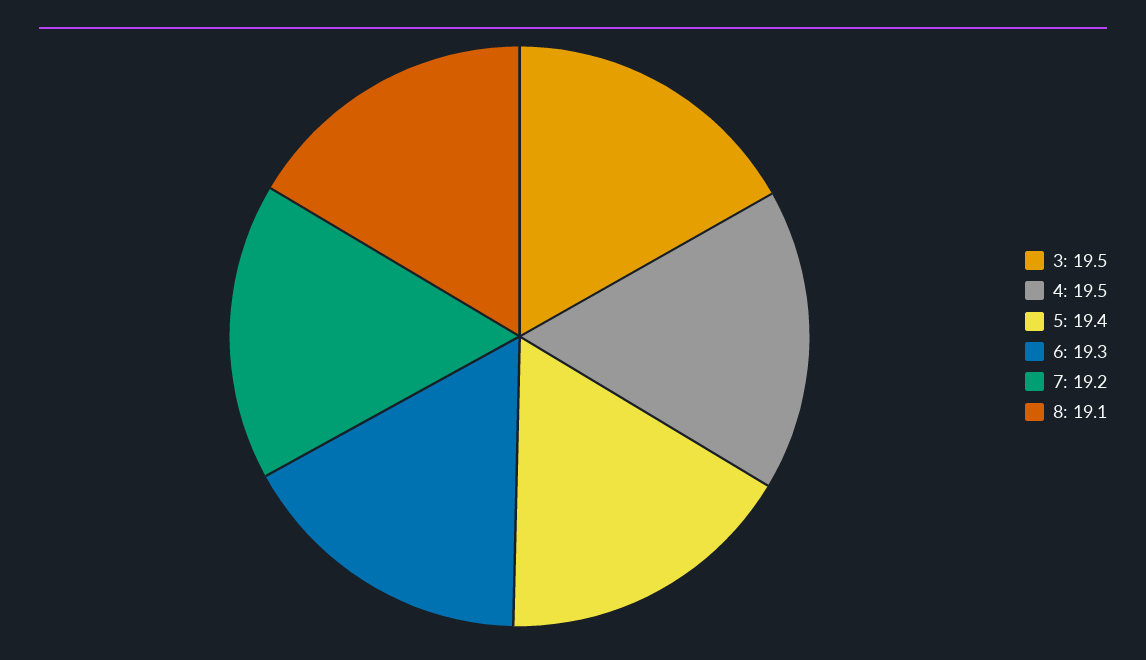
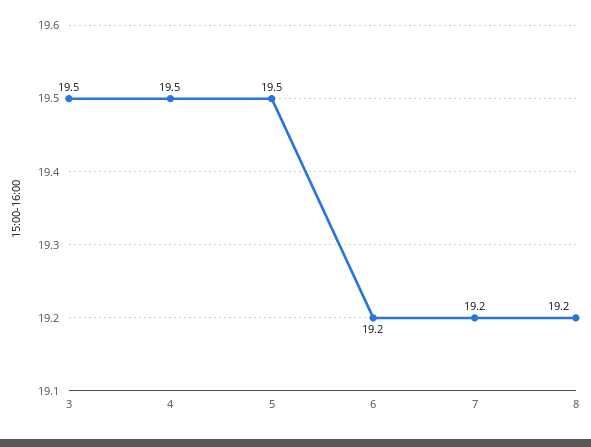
  {
    "3": 19.5,
    "4": 19.5,
-   "5": 19.4,
+   "5": 19.5,
-   "6": 19.3,
+   "6": 19.2,
    "7": 19.2,
-   "8": 19.1
+   "8": 19.2
  }

